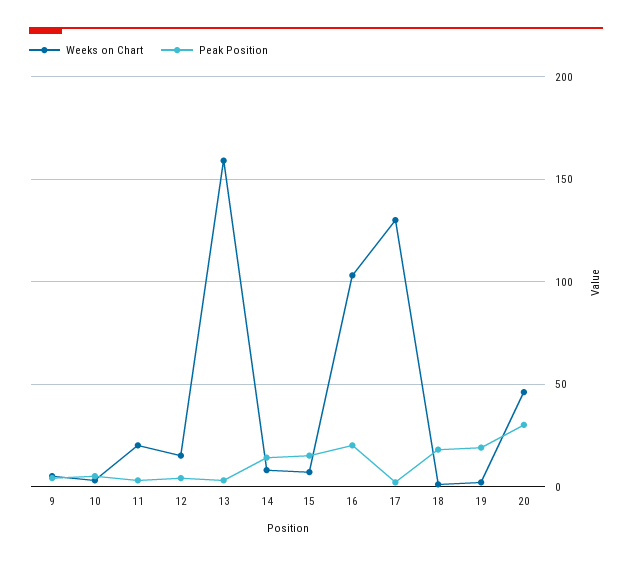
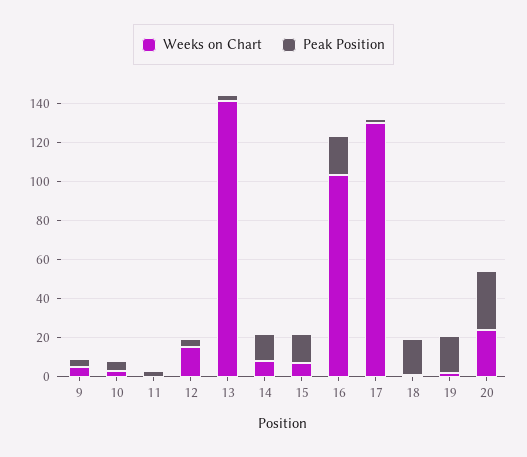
  {
    "Weeks on Chart": {
      "9": 5,
      "10": 5,
-     "11": 20,
+     "11": 0,
      "12": 15,
-     "13": 160,
+     "13": 140,
      "14": 10,
      "15": 5,
      "16": 105,
      "17": 130,
      "18": 0,
      "19": 0,
-     "20": 45
+     "20": 25
    },
    "Peak Position": {
      "9": 5,
      "10": 5,
      "11": 5,
      "12": 5,
      "13": 5,
      "14": 15,
      "15": 15,
      "16": 20,
      "17": 0,
      "18": 20,
      "19": 20,
      "20": 30
    }
  }

